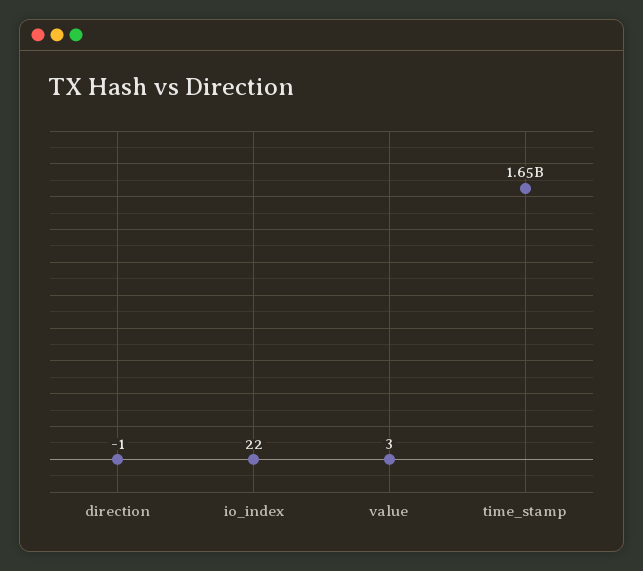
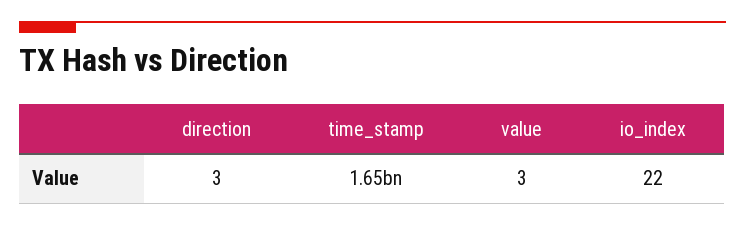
  {
-   "direction": -1,
+   "direction": 3,
    "io_index": 22,
    "value": 3,
    "time_stamp": 1650000000
  }

